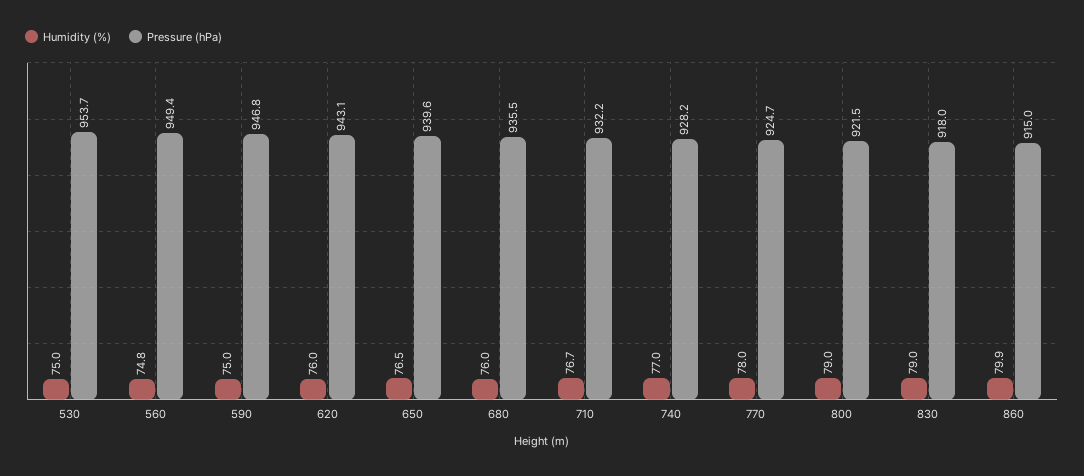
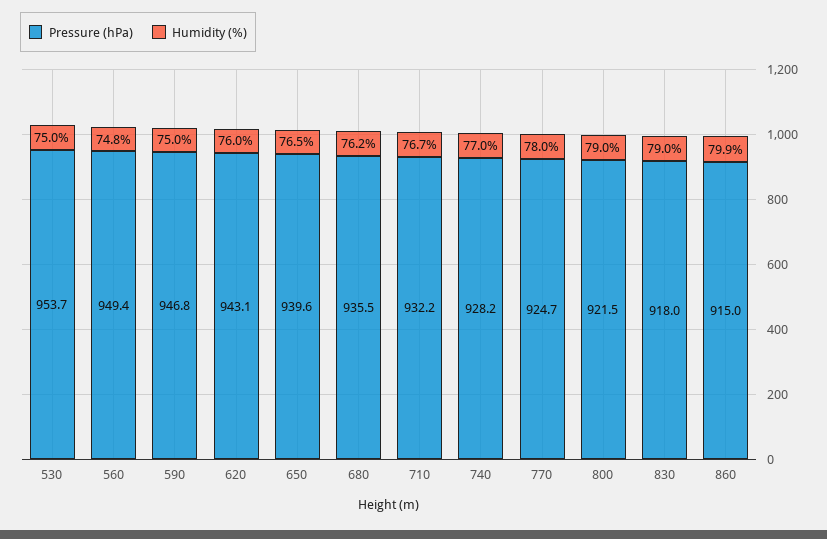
  {
    "Humidity (%)": {
      "530": 75,
      "560": 74.8,
      "590": 75,
      "620": 76,
      "650": 76.5,
-     "680": 76,
+     "680": 76.2,
      "710": 76.7,
      "740": 77,
      "770": 78,
      "800": 79,
      "830": 79,
      "860": 79.9
    },
    "Pressure (hPa)": {
      "530": 953.7,
      "560": 949.4,
      "590": 946.8,
      "620": 943.1,
      "650": 939.6,
      "680": 935.5,
      "710": 932.2,
      "740": 928.2,
      "770": 924.7,
      "800": 921.5,
      "830": 918,
      "860": 915
    }
  }

